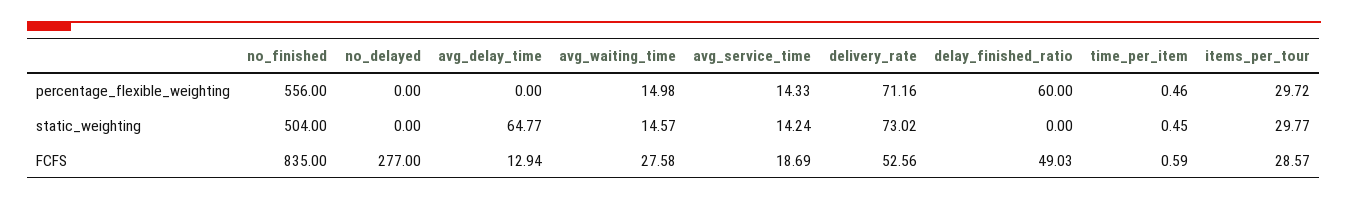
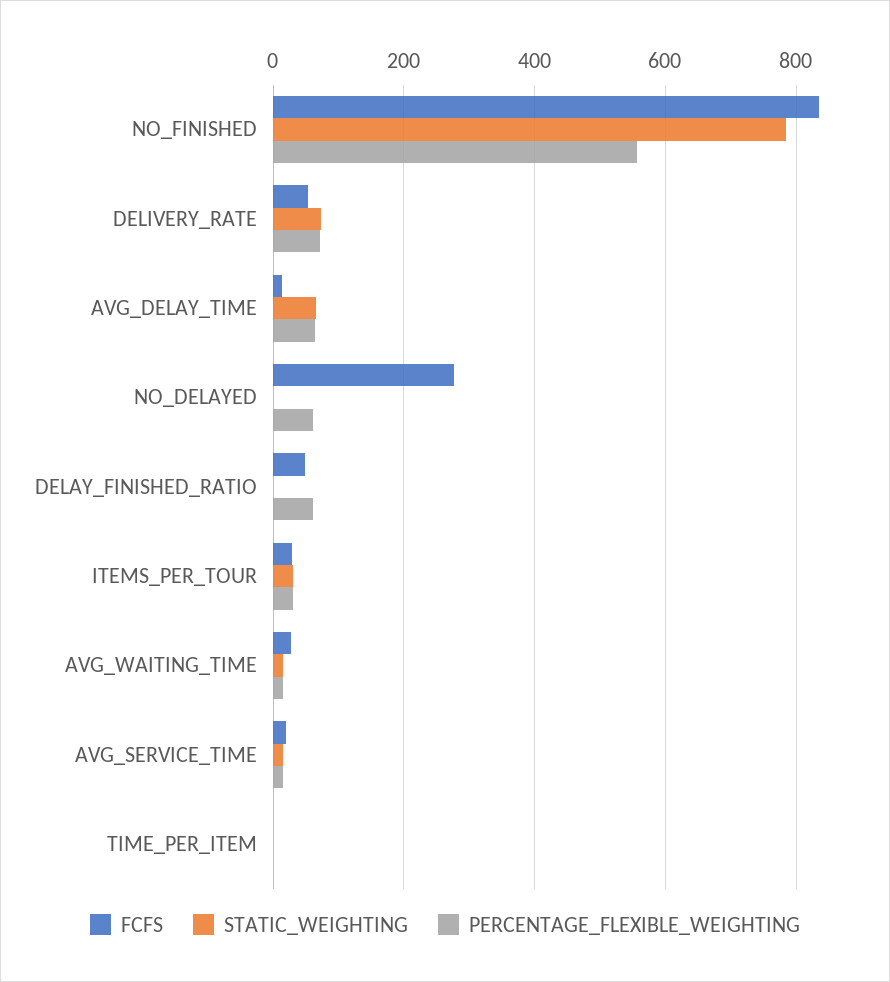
  {
    "percentage_flexible_weighting": {
      "no_finished": 556,
-     "no_delayed": 0,
+     "no_delayed": 60,
-     "avg_delay_time": 0,
+     "avg_delay_time": 60,
      "avg_waiting_time": 14.98,
      "avg_service_time": 14.33,
      "delivery_rate": 71.16,
      "delay_finished_ratio": 60,
      "time_per_item": 0.46,
      "items_per_tour": 29.72
    },
    "static_weighting": {
-     "no_finished": 504,
+     "no_finished": 780,
      "no_delayed": 0,
      "avg_delay_time": 64.77,
      "avg_waiting_time": 14.57,
      "avg_service_time": 14.24,
      "delivery_rate": 73.02,
      "delay_finished_ratio": 0,
      "time_per_item": 0.45,
      "items_per_tour": 29.77
    },
    "FCFS": {
      "no_finished": 835,
      "no_delayed": 277,
      "avg_delay_time": 12.94,
      "avg_waiting_time": 27.58,
      "avg_service_time": 18.69,
      "delivery_rate": 52.56,
      "delay_finished_ratio": 49.03,
      "time_per_item": 0.59,
      "items_per_tour": 28.57
    }
  }

